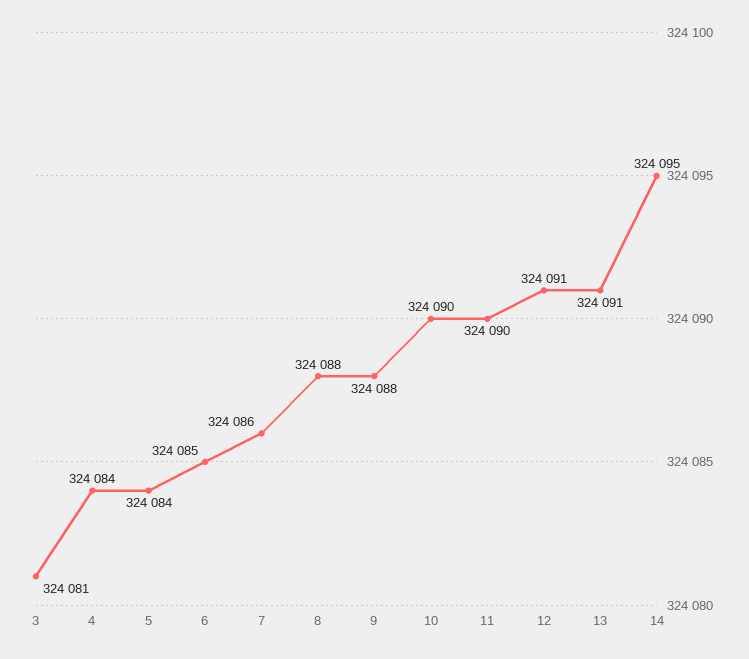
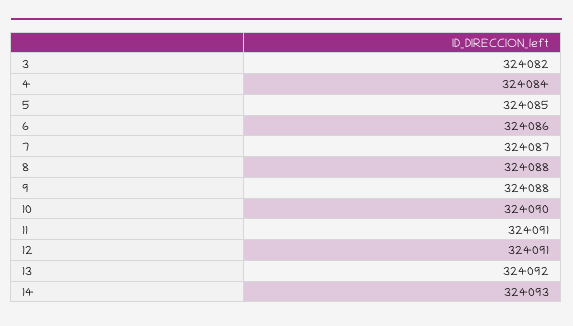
  {
-   "3": 324081,
+   "3": 324082,
    "4": 324084,
-   "5": 324084,
+   "5": 324085,
-   "6": 324085,
+   "6": 324086,
-   "7": 324086,
+   "7": 324087,
    "8": 324088,
    "9": 324088,
    "10": 324090,
-   "11": 324090,
+   "11": 324091,
    "12": 324091,
-   "13": 324091,
+   "13": 324092,
-   "14": 324095
+   "14": 324093
  }

